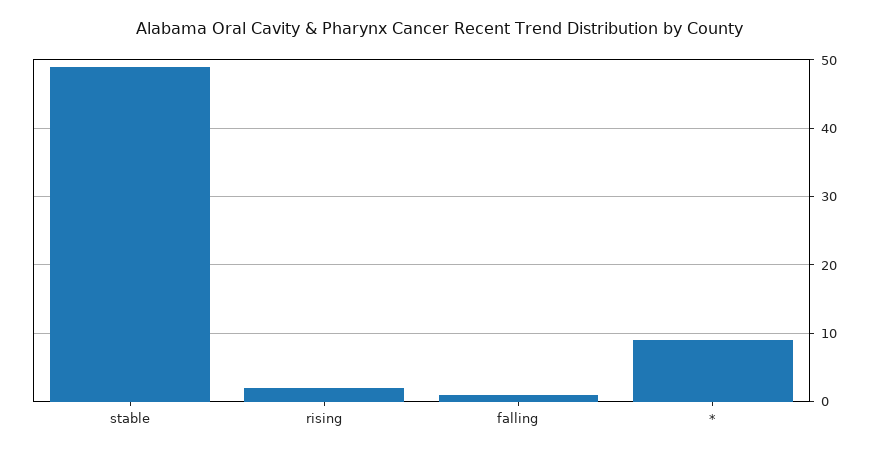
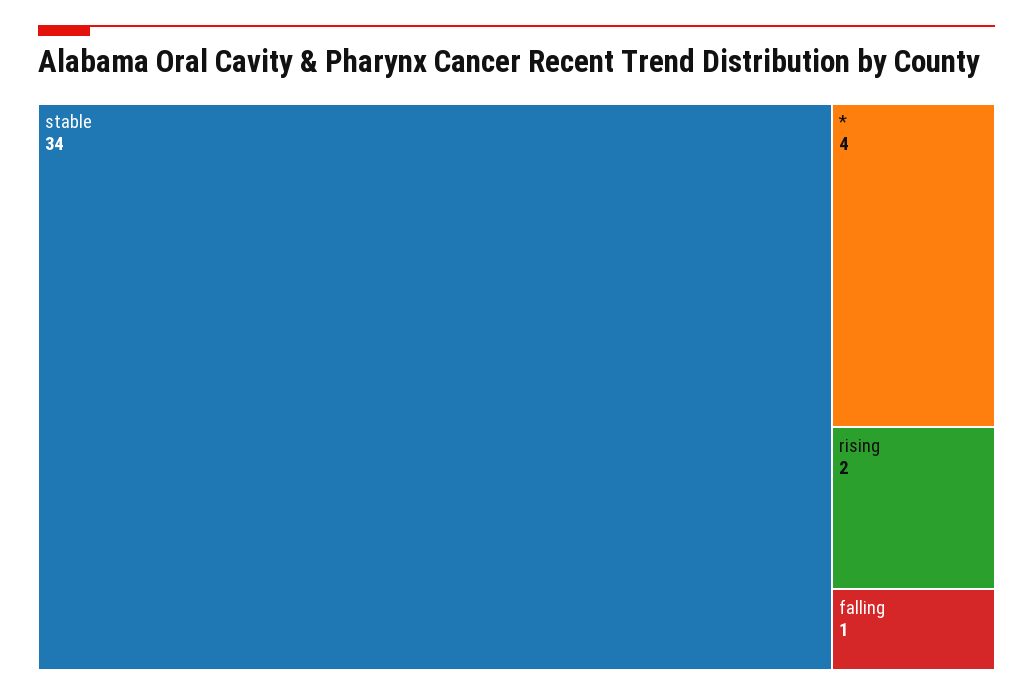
  {
-   "stable": 49,
+   "stable": 34,
    "rising": 2,
    "falling": 1,
-   "*": 9
+   "*": 4
  }

